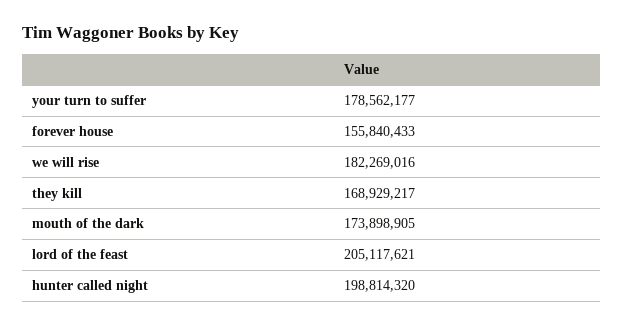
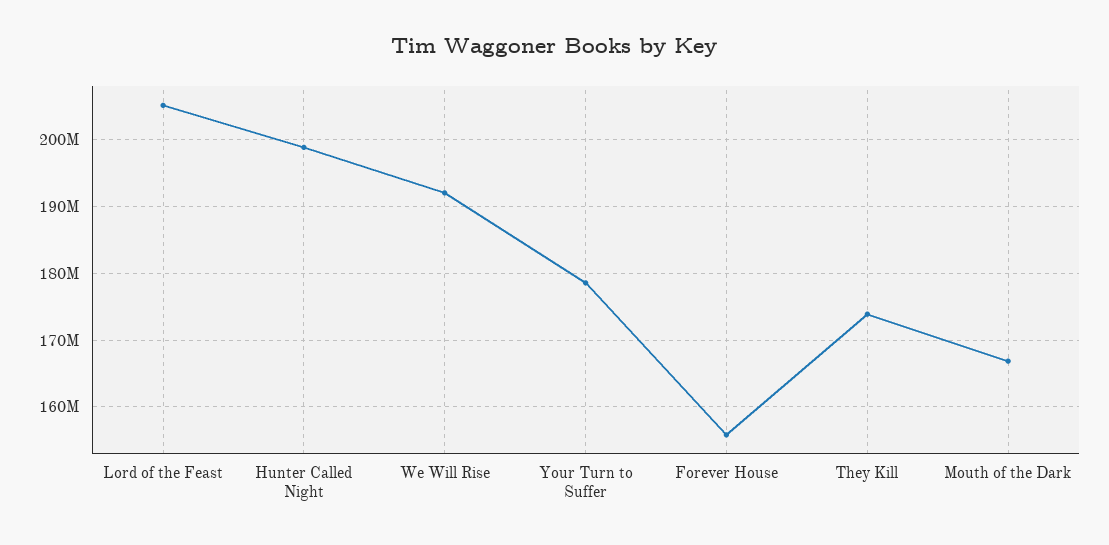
  {
    "your turn to suffer": 178562177,
    "forever house": 155840433,
-   "we will rise": 182269016,
+   "we will rise": 192000000,
-   "they kill": 168929217,
+   "they kill": 174000000,
-   "mouth of the dark": 173898905,
+   "mouth of the dark": 167000000,
    "lord of the feast": 205117621,
    "hunter called night": 198814320
  }

